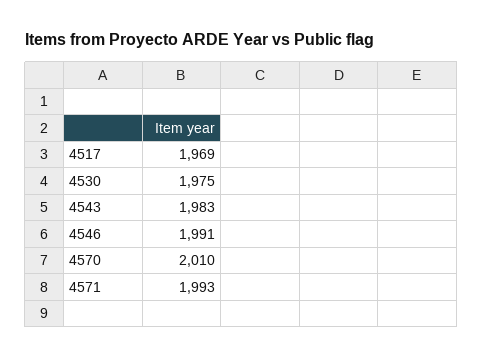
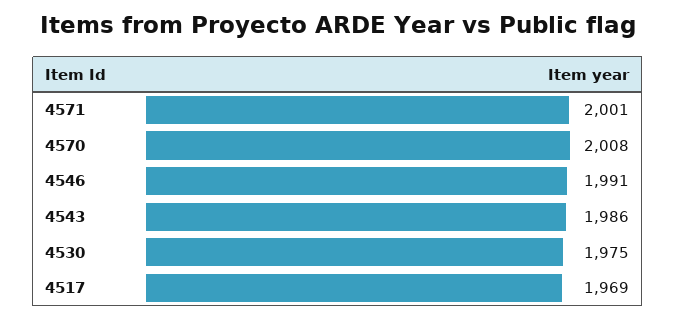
  {
    "4517": 1969,
    "4530": 1975,
-   "4543": 1983,
+   "4543": 1986,
    "4546": 1991,
-   "4570": 2010,
+   "4570": 2008,
-   "4571": 1993
+   "4571": 2001
  }

